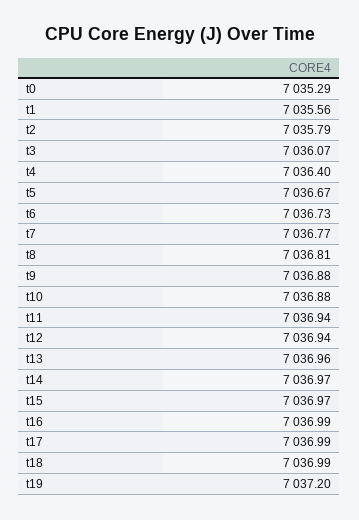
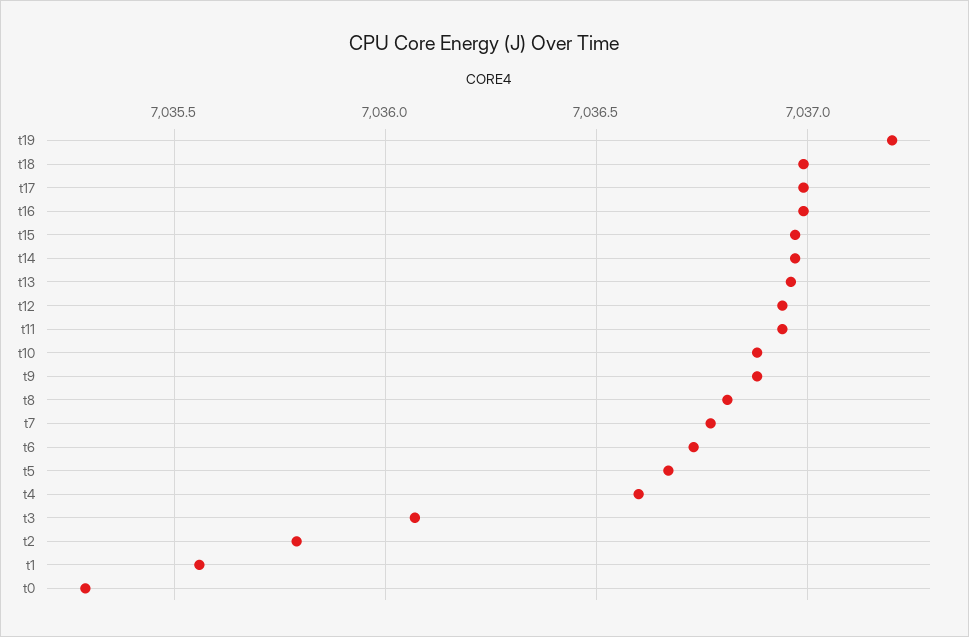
  {
    "t0": 7035.29,
    "t1": 7035.56,
    "t2": 7035.79,
    "t3": 7036.07,
-   "t4": 7036.4,
+   "t4": 7036.6,
    "t5": 7036.67,
    "t6": 7036.73,
    "t7": 7036.77,
    "t8": 7036.81,
    "t9": 7036.88,
    "t10": 7036.88,
    "t11": 7036.94,
    "t12": 7036.94,
    "t13": 7036.96,
    "t14": 7036.97,
    "t15": 7036.97,
    "t16": 7036.99,
    "t17": 7036.99,
    "t18": 7036.99,
    "t19": 7037.2
  }

